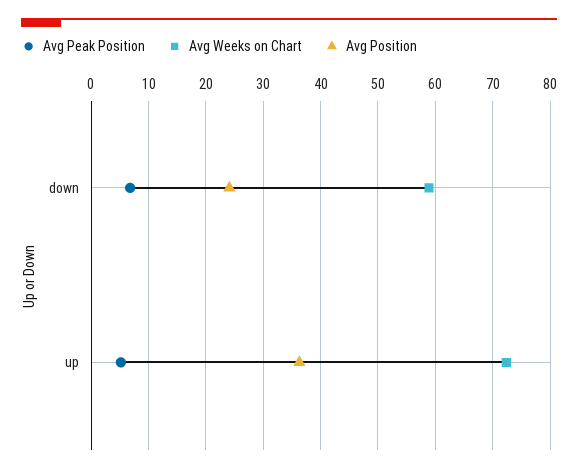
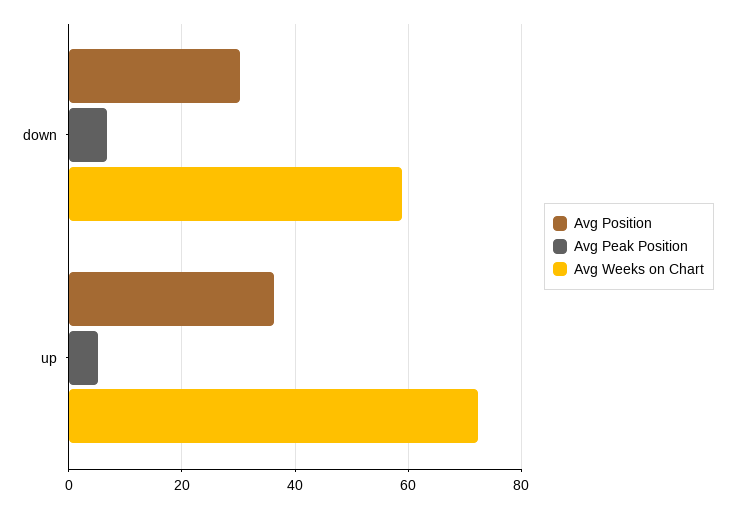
  {
    "Avg Peak Position": {
      "down": 6,
      "up": 6
    },
    "Avg Weeks on Chart": {
      "down": 58,
      "up": 72
    },
    "Avg Position": {
-     "down": 24,
+     "down": 30,
      "up": 36
    }
  }

